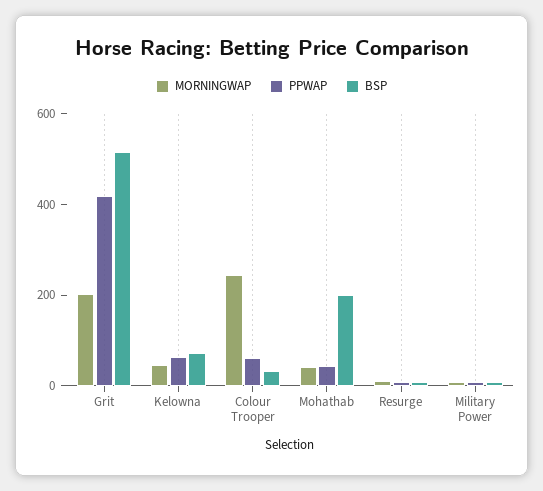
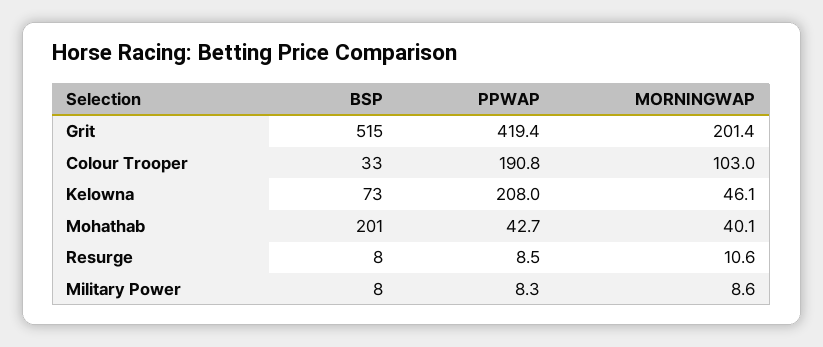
  {
    "MORNINGWAP": {
      "Grit": 201.4,
      "Kelowna": 46.1,
-     "Colour Trooper": 250,
+     "Colour Trooper": 103,
      "Mohathab": 40.1,
      "Resurge": 10.6,
      "Military Power": 8.6
    },
    "PPWAP": {
      "Grit": 419.4,
-     "Kelowna": 50,
+     "Kelowna": 208,
-     "Colour Trooper": 50,
+     "Colour Trooper": 190.8,
      "Mohathab": 42.7,
      "Resurge": 8.5,
      "Military Power": 8.3
    },
    "BSP": {
      "Grit": 515,
      "Kelowna": 73,
      "Colour Trooper": 33,
      "Mohathab": 201,
      "Resurge": 8,
      "Military Power": 8
    }
  }

